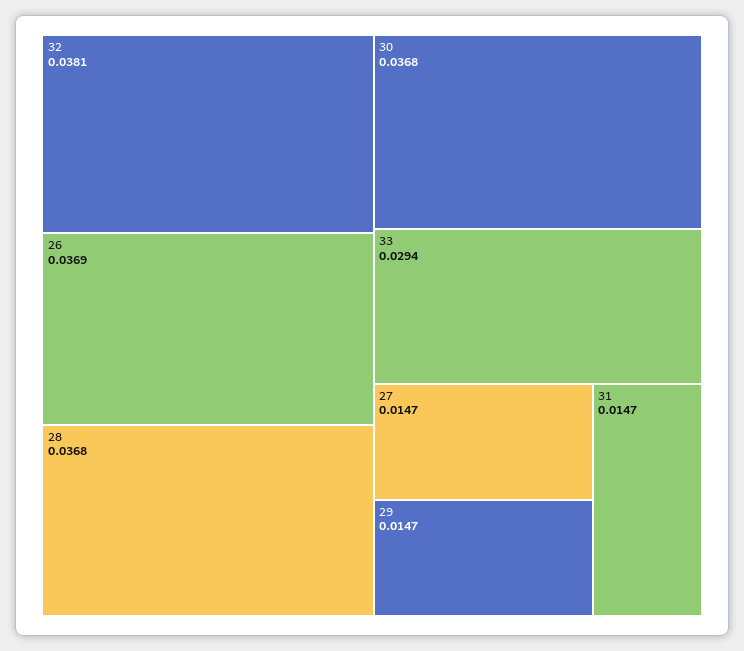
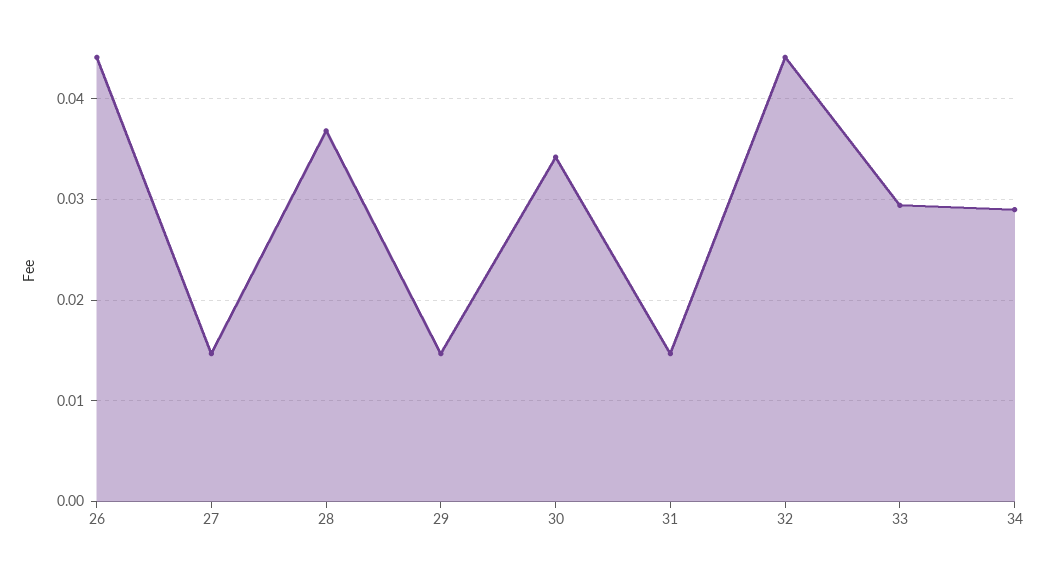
  {
-   "32": 0.0381,
+   "32": 0.044,
-   "26": 0.0369,
+   "26": 0.044,
    "28": 0.0368,
-   "30": 0.0368,
+   "30": 0.034,
    "33": 0.0294,
    "27": 0.0147,
    "29": 0.0147,
-   "31": 0.0147
+   "31": 0.0147,
+   "34": 0.029
  }

